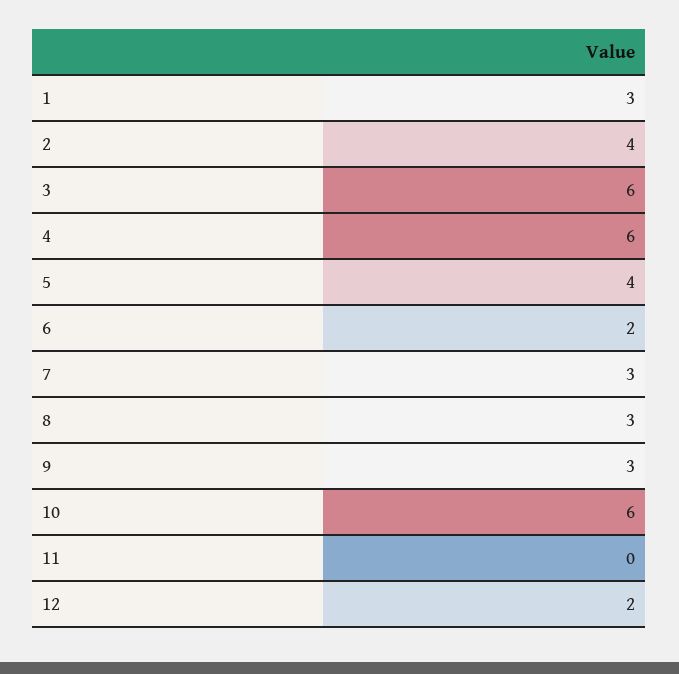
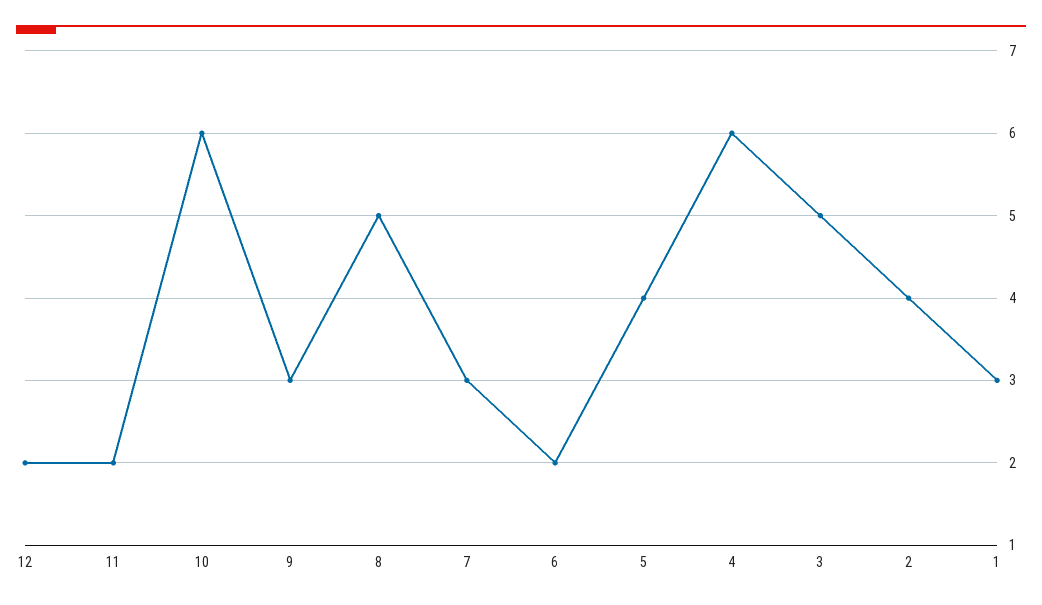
  {
    "1": 3,
    "2": 4,
-   "3": 6,
+   "3": 5,
    "4": 6,
    "5": 4,
    "6": 2,
    "7": 3,
-   "8": 3,
+   "8": 5,
    "9": 3,
    "10": 6,
-   "11": 0,
+   "11": 2,
    "12": 2
  }

